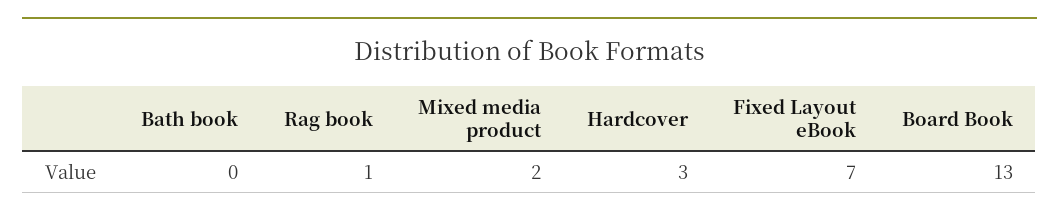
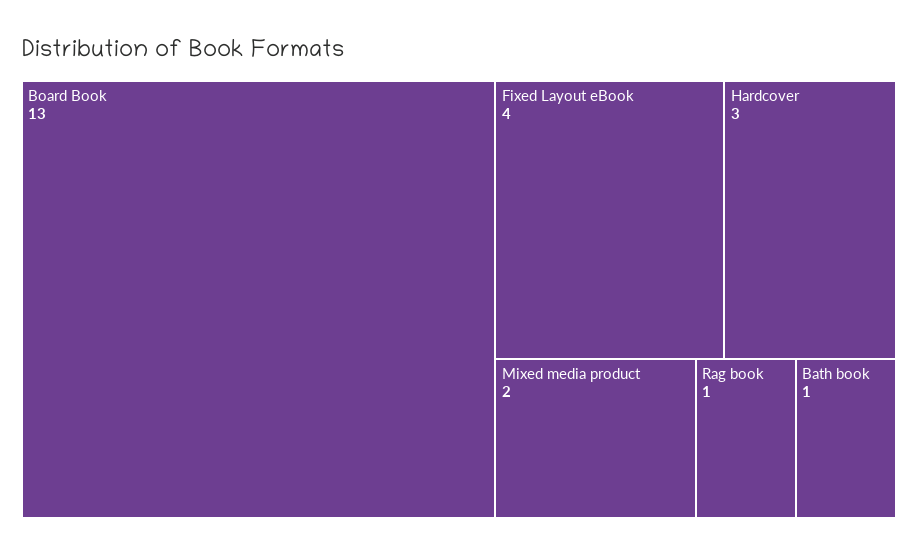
  {
-   "Bath book": 0,
+   "Bath book": 1,
    "Rag book": 1,
    "Mixed media product": 2,
    "Hardcover": 3,
-   "Fixed Layout eBook": 7,
+   "Fixed Layout eBook": 4,
    "Board Book": 13
  }

